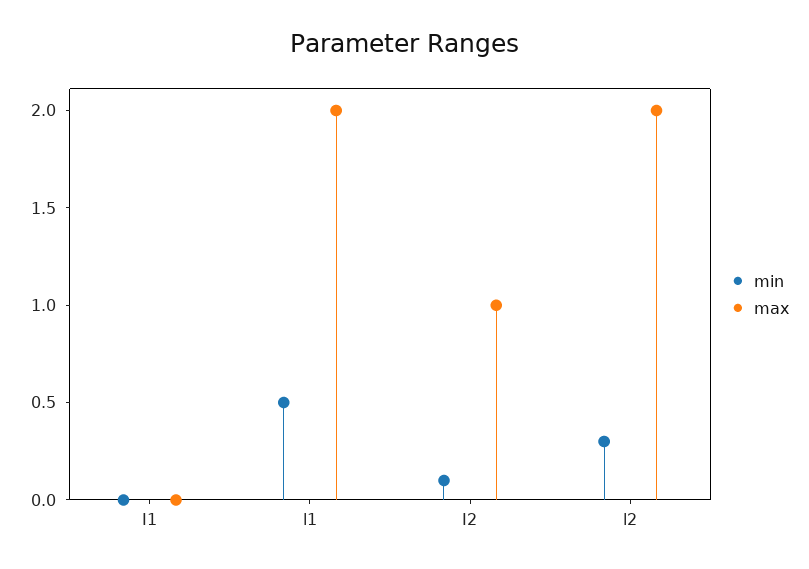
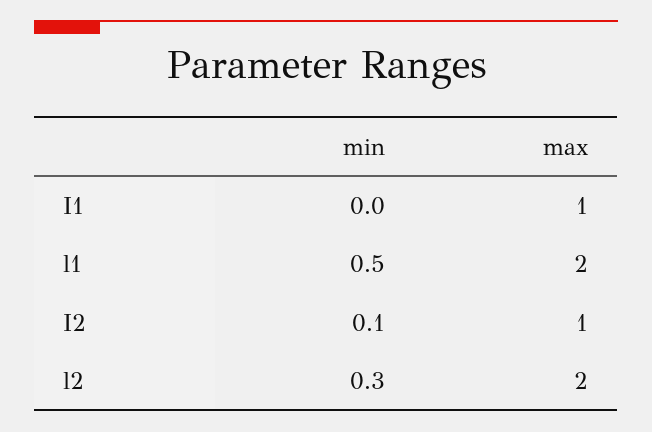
  {
    "min": {
      "I1": 0,
      "l1": 0.5,
      "I2": 0.1,
      "l2": 0.3
    },
    "max": {
-     "I1": 0,
+     "I1": 1,
      "l1": 2,
      "I2": 1,
      "l2": 2
    }
  }

